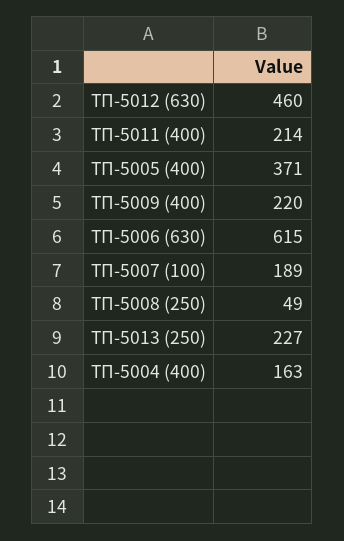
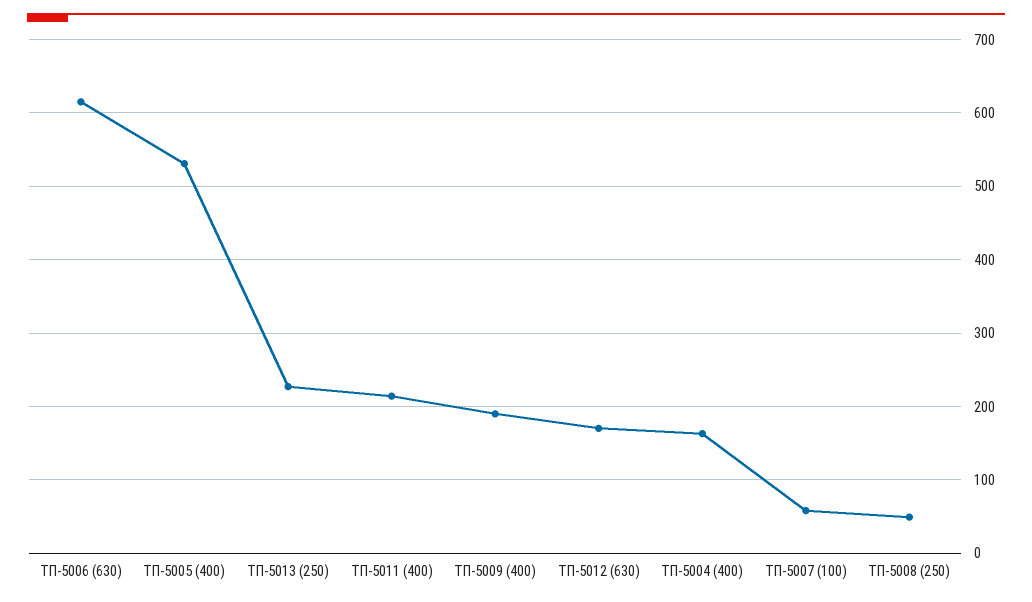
  {
-   "ТП-5012 (630)": 460,
+   "ТП-5012 (630)": 170,
    "ТП-5011 (400)": 214,
-   "ТП-5005 (400)": 371,
+   "ТП-5005 (400)": 530,
-   "ТП-5009 (400)": 220,
+   "ТП-5009 (400)": 190,
    "ТП-5006 (630)": 615,
-   "ТП-5007 (100)": 189,
+   "ТП-5007 (100)": 60,
    "ТП-5008 (250)": 49,
    "ТП-5013 (250)": 227,
    "ТП-5004 (400)": 163
  }

